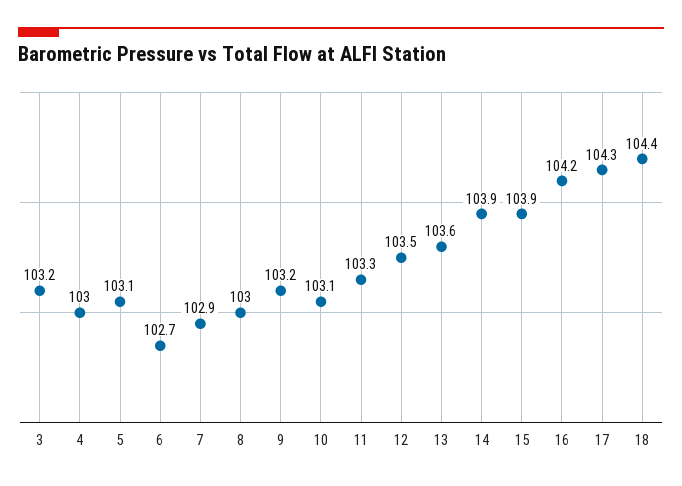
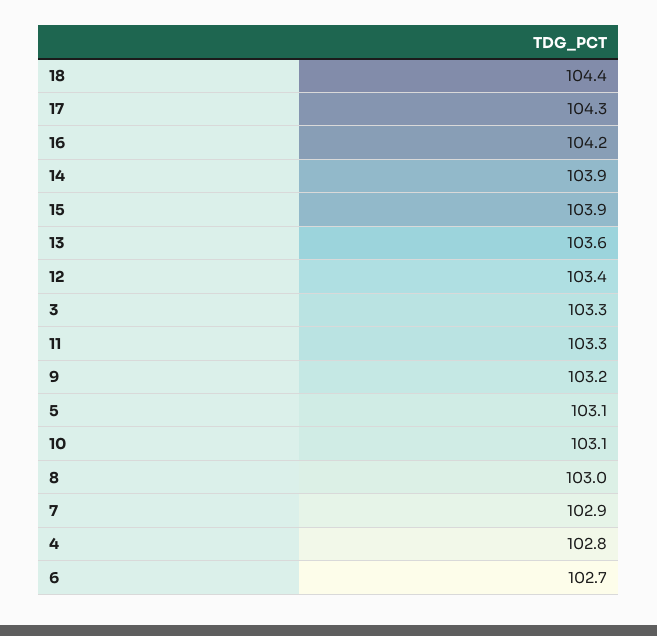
  {
-   "3": 103.2,
+   "3": 103.3,
-   "4": 103,
+   "4": 102.8,
    "5": 103.1,
    "6": 102.7,
    "7": 102.9,
    "8": 103,
    "9": 103.2,
    "10": 103.1,
    "11": 103.3,
-   "12": 103.5,
+   "12": 103.4,
    "13": 103.6,
    "14": 103.9,
    "15": 103.9,
    "16": 104.2,
    "17": 104.3,
    "18": 104.4
  }

